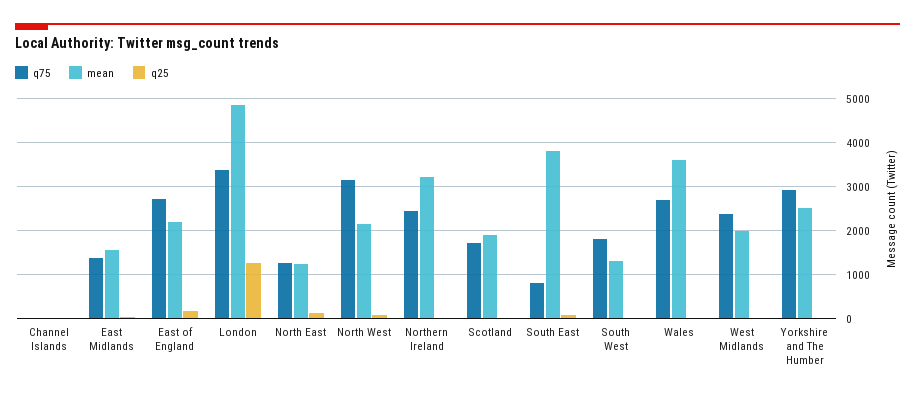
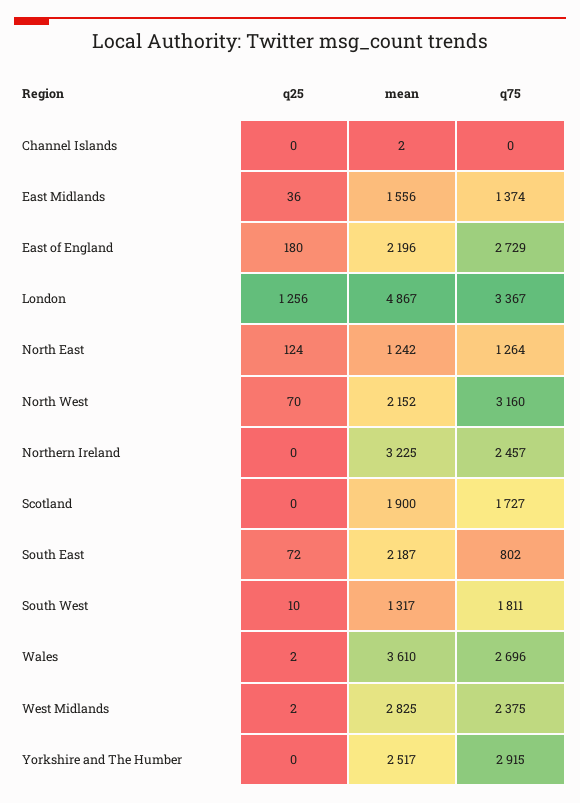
  {
    "q75": {
      "Channel Islands": 0,
      "East Midlands": 1374,
      "East of England": 2729,
      "London": 3367,
      "North East": 1264,
      "North West": 3160,
      "Northern Ireland": 2457,
      "Scotland": 1727,
      "South East": 802,
      "South West": 1811,
      "Wales": 2696,
      "West Midlands": 2375,
      "Yorkshire and The Humber": 2915
    },
    "mean": {
      "Channel Islands": 2,
      "East Midlands": 1556,
      "East of England": 2196,
      "London": 4867,
      "North East": 1242,
      "North West": 2152,
      "Northern Ireland": 3225,
      "Scotland": 1900,
-     "South East": 3800,
+     "South East": 2187,
      "South West": 1317,
      "Wales": 3610,
-     "West Midlands": 2000,
+     "West Midlands": 2825,
      "Yorkshire and The Humber": 2517
    },
    "q25": {
      "Channel Islands": 0,
      "East Midlands": 36,
      "East of England": 180,
      "London": 1256,
      "North East": 124,
      "North West": 70,
      "Northern Ireland": 0,
      "Scotland": 0,
      "South East": 72,
      "South West": 10,
      "Wales": 2,
      "West Midlands": 2,
      "Yorkshire and The Humber": 0
    }
  }

